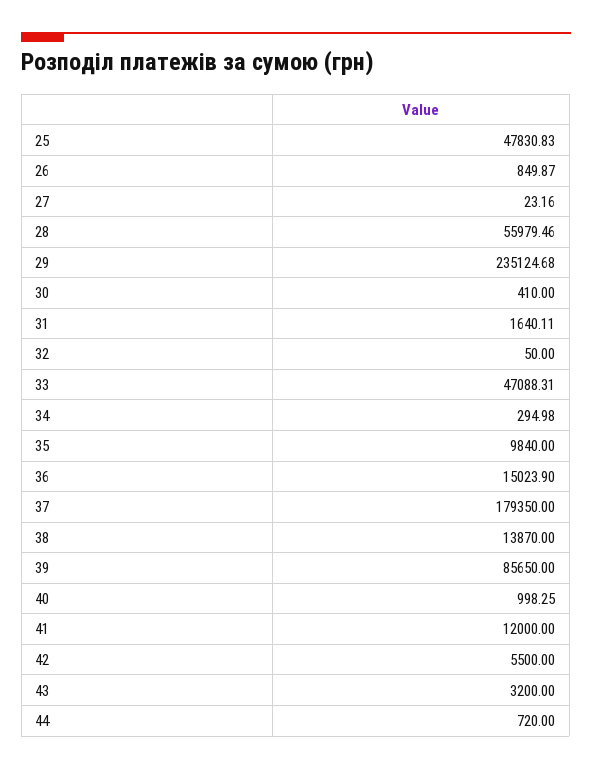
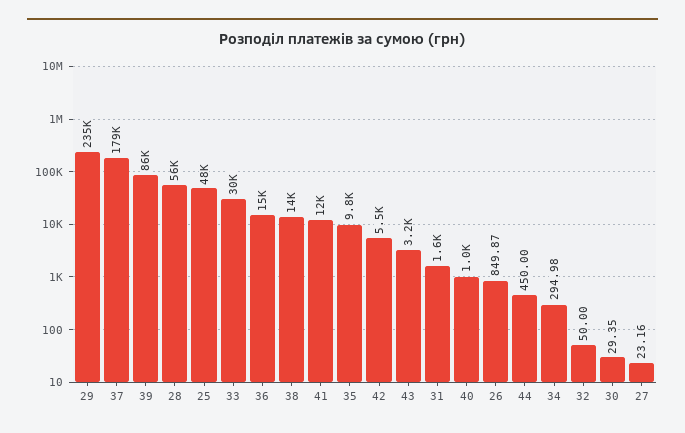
  {
    "25": 47830.83,
    "26": 849.87,
    "27": 23.16,
    "28": 55979.46,
    "29": 235124.68,
-   "30": 410,
+   "30": 29.35,
    "31": 1640.11,
    "32": 50,
-   "33": 47088.31,
+   "33": 30000,
    "34": 294.98,
    "35": 9840,
    "36": 15023.9,
    "37": 179350,
    "38": 13870,
    "39": 85650,
    "40": 998.25,
    "41": 12000,
    "42": 5500,
    "43": 3200,
-   "44": 720
+   "44": 450
  }

